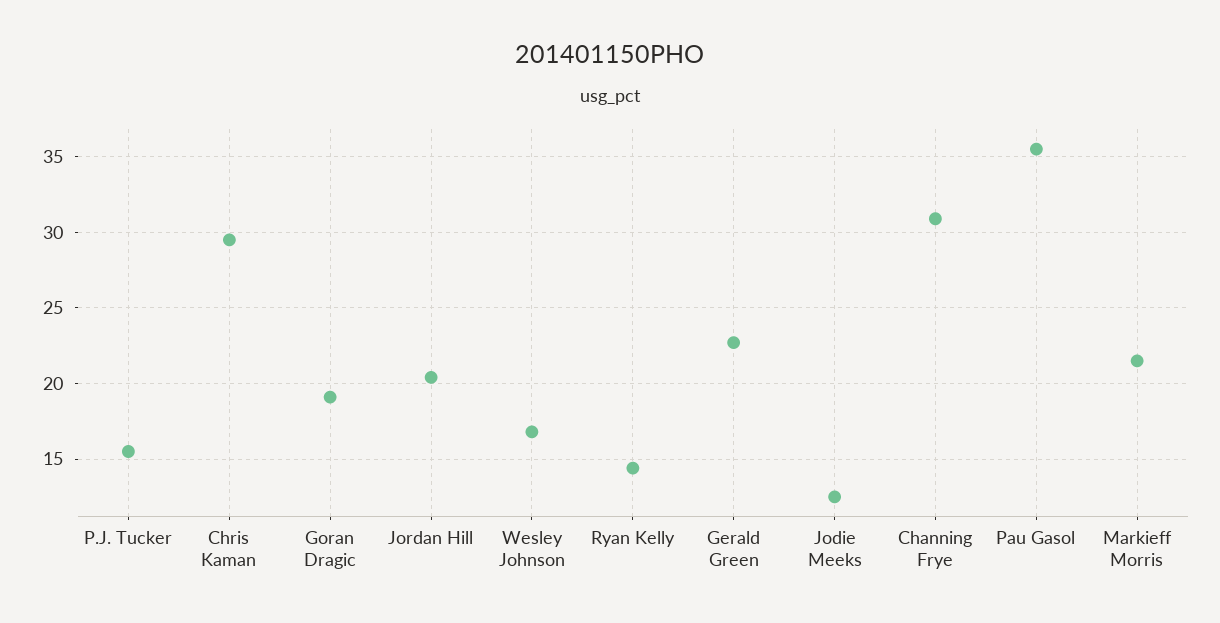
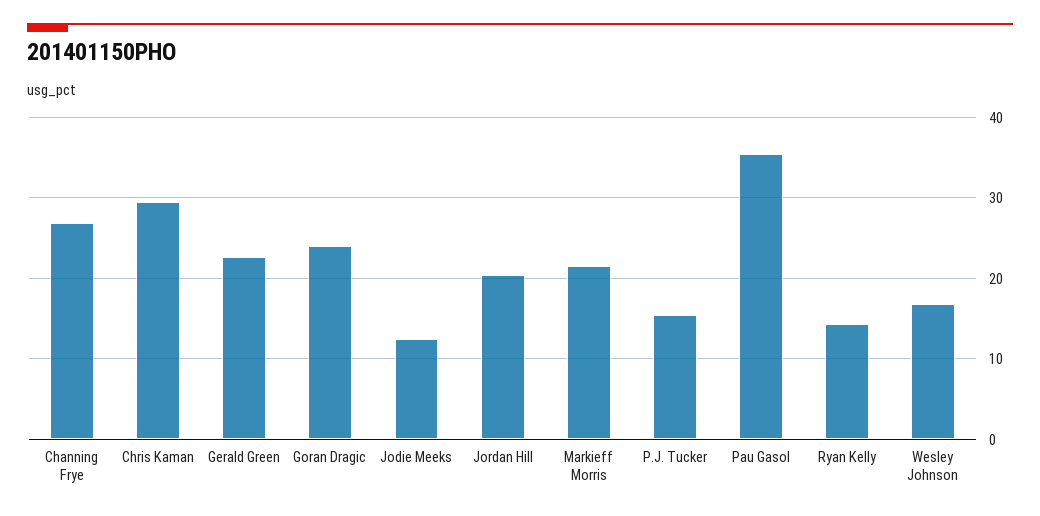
  {
    "P.J. Tucker": 15.5,
    "Chris Kaman": 29.5,
-   "Goran Dragic": 19,
+   "Goran Dragic": 24,
    "Jordan Hill": 20.5,
    "Wesley Johnson": 17,
    "Ryan Kelly": 14.5,
    "Gerald Green": 22.5,
    "Jodie Meeks": 12.5,
-   "Channing Frye": 31,
+   "Channing Frye": 27,
    "Pau Gasol": 35.5,
    "Markieff Morris": 21.5
  }

